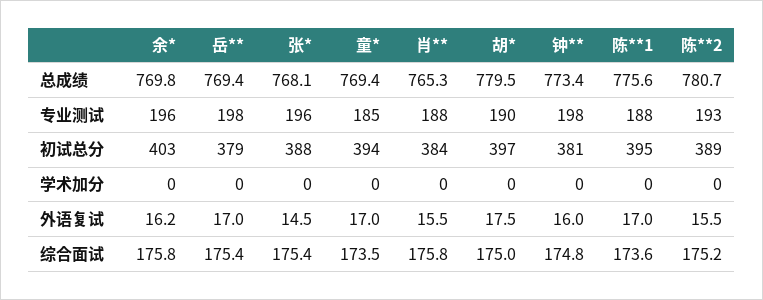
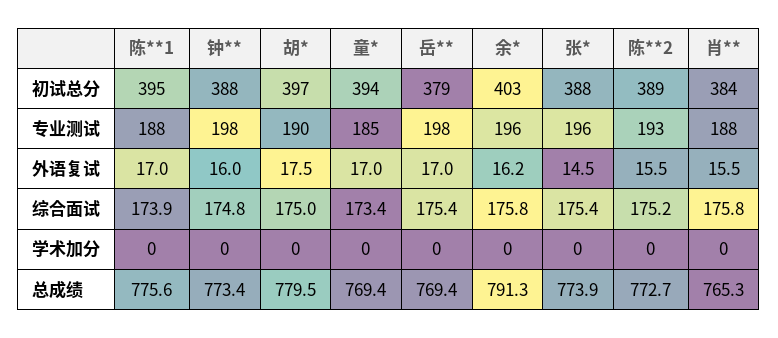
  {
    "余*": {
-     "总成绩": 769.8,
+     "总成绩": 791.3,
      "专业测试": 196,
      "初试总分": 403,
      "学术加分": 0,
      "外语复试": 16.2,
      "综合面试": 175.8
    },
    "岳**": {
      "总成绩": 769.4,
      "专业测试": 198,
      "初试总分": 379,
      "学术加分": 0,
      "外语复试": 17,
      "综合面试": 175.4
    },
    "张*": {
-     "总成绩": 768.1,
+     "总成绩": 773.9,
      "专业测试": 196,
      "初试总分": 388,
      "学术加分": 0,
      "外语复试": 14.5,
      "综合面试": 175.4
    },
    "童*": {
      "总成绩": 769.4,
      "专业测试": 185,
      "初试总分": 394,
      "学术加分": 0,
      "外语复试": 17,
-     "综合面试": 173.5
+     "综合面试": 173.4
    },
    "肖**": {
      "总成绩": 765.3,
      "专业测试": 188,
      "初试总分": 384,
      "学术加分": 0,
      "外语复试": 15.5,
      "综合面试": 175.8
    },
    "胡*": {
      "总成绩": 779.5,
      "专业测试": 190,
      "初试总分": 397,
      "学术加分": 0,
      "外语复试": 17.5,
      "综合面试": 175
    },
    "钟**": {
      "总成绩": 773.4,
      "专业测试": 198,
-     "初试总分": 381,
+     "初试总分": 388,
      "学术加分": 0,
      "外语复试": 16,
      "综合面试": 174.8
    },
    "陈**1": {
      "总成绩": 775.6,
      "专业测试": 188,
      "初试总分": 395,
      "学术加分": 0,
      "外语复试": 17,
-     "综合面试": 173.6
+     "综合面试": 173.9
    },
    "陈**2": {
-     "总成绩": 780.7,
+     "总成绩": 772.7,
      "专业测试": 193,
      "初试总分": 389,
      "学术加分": 0,
      "外语复试": 15.5,
      "综合面试": 175.2
    }
  }

